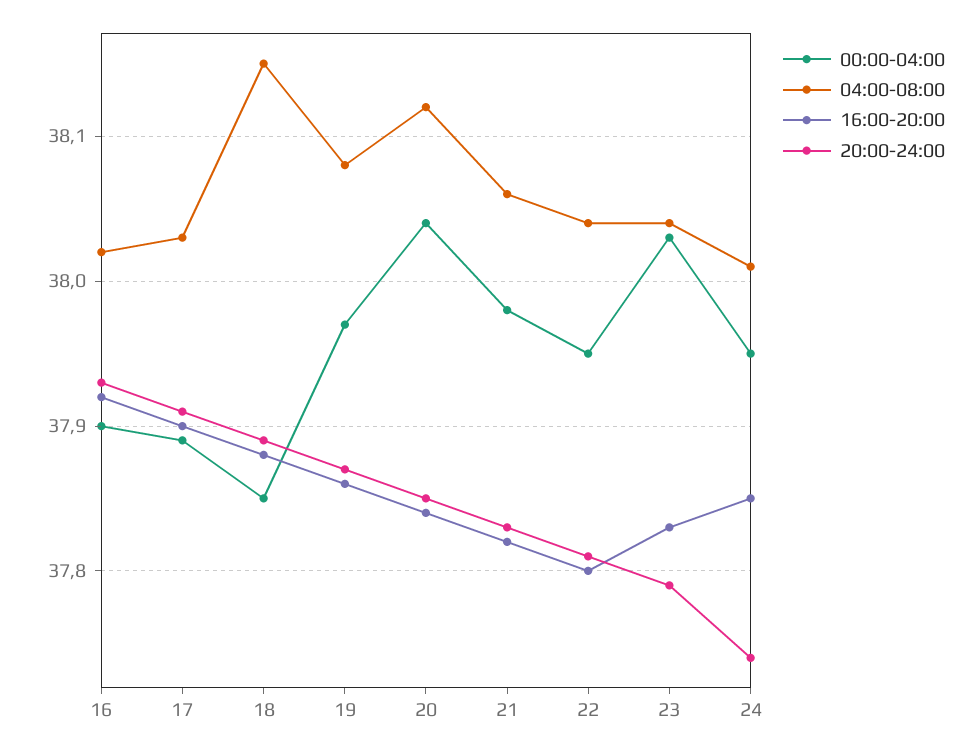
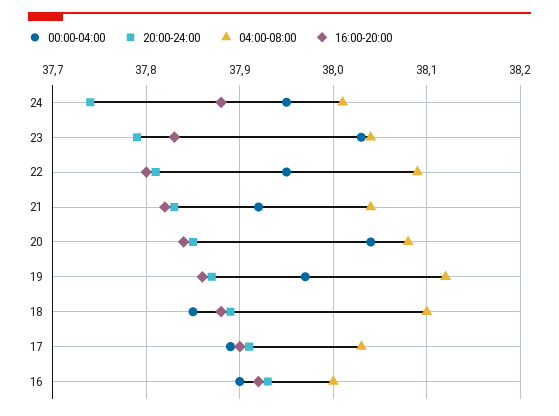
  {
    "00:00-04:00": {
      "16": 37.9,
      "17": 37.89,
      "18": 37.85,
      "19": 37.97,
      "20": 38.04,
-     "21": 37.98,
+     "21": 37.92,
      "22": 37.95,
      "23": 38.03,
      "24": 37.95
    },
    "04:00-08:00": {
-     "16": 38.02,
+     "16": 38,
      "17": 38.03,
-     "18": 38.15,
+     "18": 38.1,
-     "19": 38.08,
+     "19": 38.12,
-     "20": 38.12,
+     "20": 38.08,
-     "21": 38.06,
+     "21": 38.04,
-     "22": 38.04,
+     "22": 38.09,
      "23": 38.04,
      "24": 38.01
    },
    "16:00-20:00": {
      "16": 37.92,
      "17": 37.9,
      "18": 37.88,
      "19": 37.86,
      "20": 37.84,
      "21": 37.82,
      "22": 37.8,
      "23": 37.83,
-     "24": 37.85
+     "24": 37.88
    },
    "20:00-24:00": {
      "16": 37.93,
      "17": 37.91,
      "18": 37.89,
      "19": 37.87,
      "20": 37.85,
      "21": 37.83,
      "22": 37.81,
      "23": 37.79,
      "24": 37.74
    }
  }

